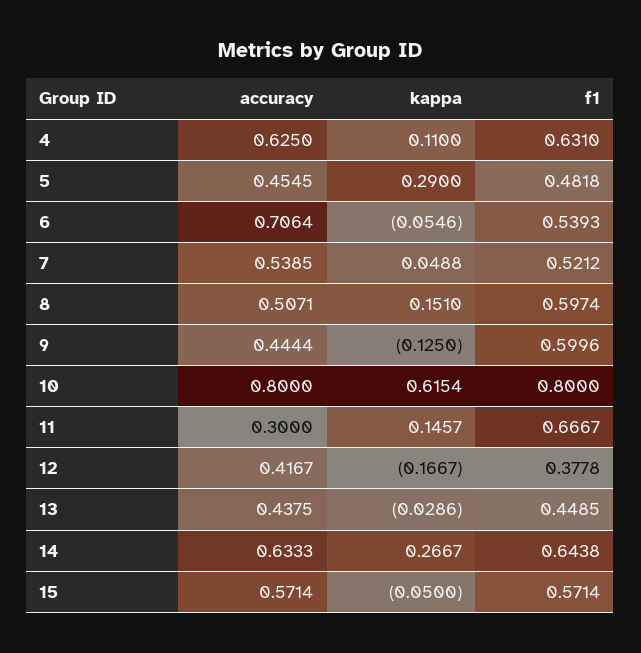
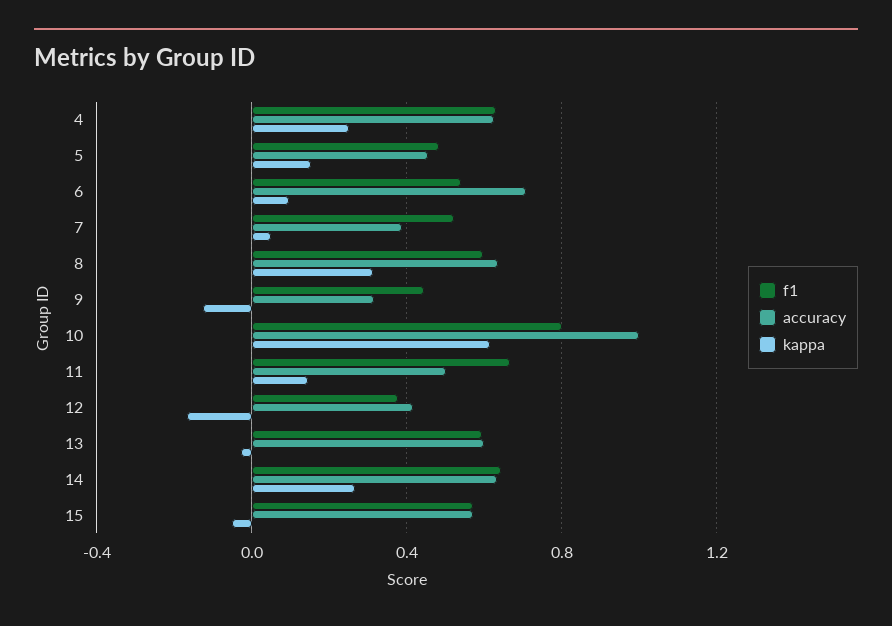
  {
    "accuracy": {
      "4": 0.625,
      "5": 0.4545,
      "6": 0.7064,
-     "7": 0.5385,
+     "7": 0.4,
-     "8": 0.5071,
+     "8": 0.65,
-     "9": 0.4444,
+     "9": 0.3,
-     "10": 0.8,
+     "10": 1,
-     "11": 0.3,
+     "11": 0.5,
      "12": 0.4167,
-     "13": 0.4375,
+     "13": 0.6,
      "14": 0.6333,
      "15": 0.5714
    },
    "kappa": {
-     "4": 0.11,
+     "4": 0.25,
-     "5": 0.29,
+     "5": 0.15,
-     "6": -0.0546,
+     "6": 0.1,
      "7": 0.0488,
-     "8": 0.151,
+     "8": 0.3,
      "9": -0.125,
      "10": 0.6154,
      "11": 0.1457,
      "12": -0.1667,
      "13": -0.0286,
      "14": 0.2667,
      "15": -0.05
    },
    "f1": {
      "4": 0.631,
      "5": 0.4818,
      "6": 0.5393,
      "7": 0.5212,
      "8": 0.5974,
-     "9": 0.5996,
+     "9": 0.45,
      "10": 0.8,
      "11": 0.6667,
      "12": 0.3778,
-     "13": 0.4485,
+     "13": 0.6,
      "14": 0.6438,
      "15": 0.5714
    }
  }

